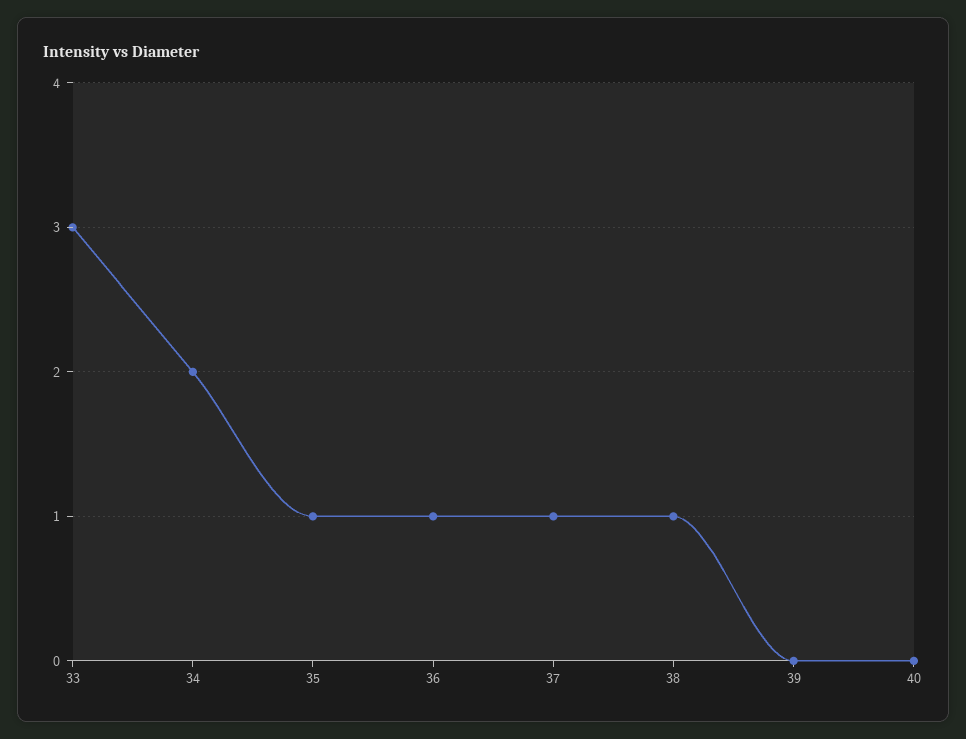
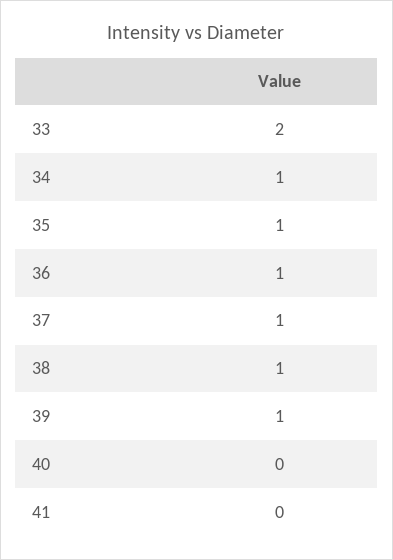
  {
-   "33": 3,
+   "33": 2,
-   "34": 2,
+   "34": 1,
    "35": 1,
    "36": 1,
    "37": 1,
    "38": 1,
-   "39": 0,
+   "39": 1,
-   "40": 0
+   "40": 0,
+   "41": 0
  }

